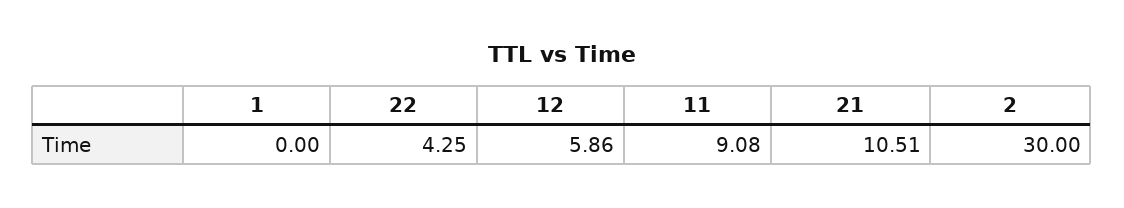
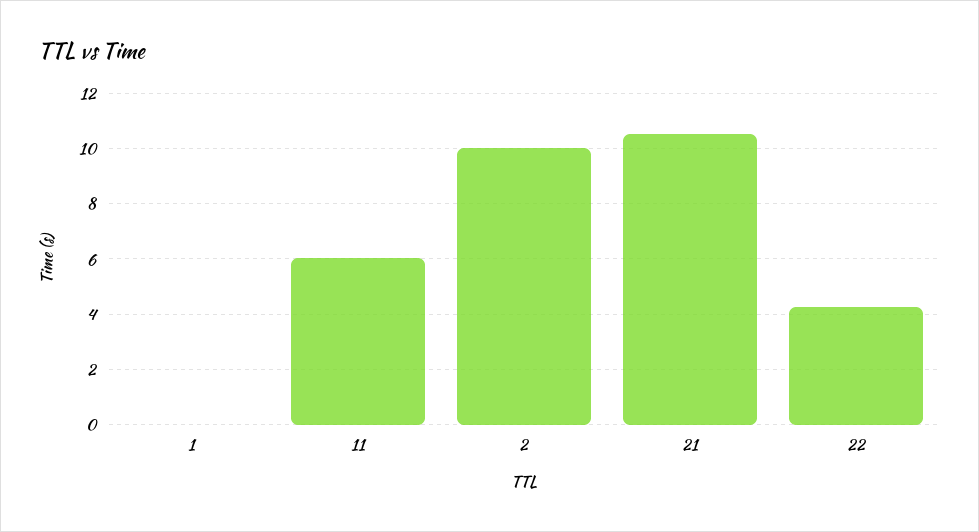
  {
    "1": 0,
    "22": 4.25,
-   "12": 5.86,
-   "11": 9.08,
+   "11": 6,
    "21": 10.51,
-   "2": 30
+   "2": 10
  }

